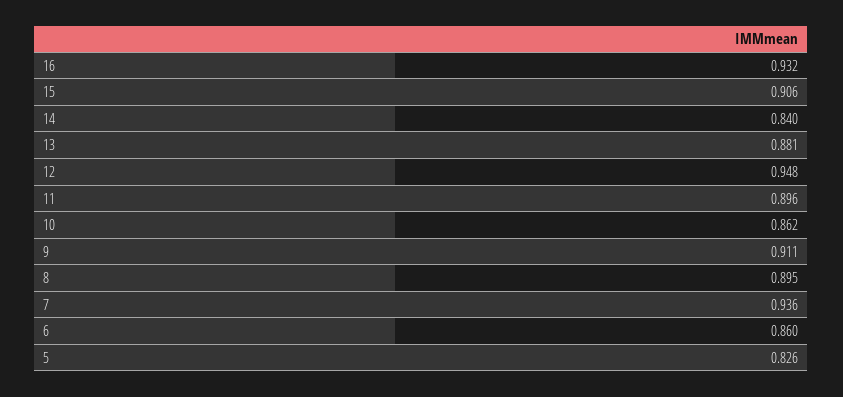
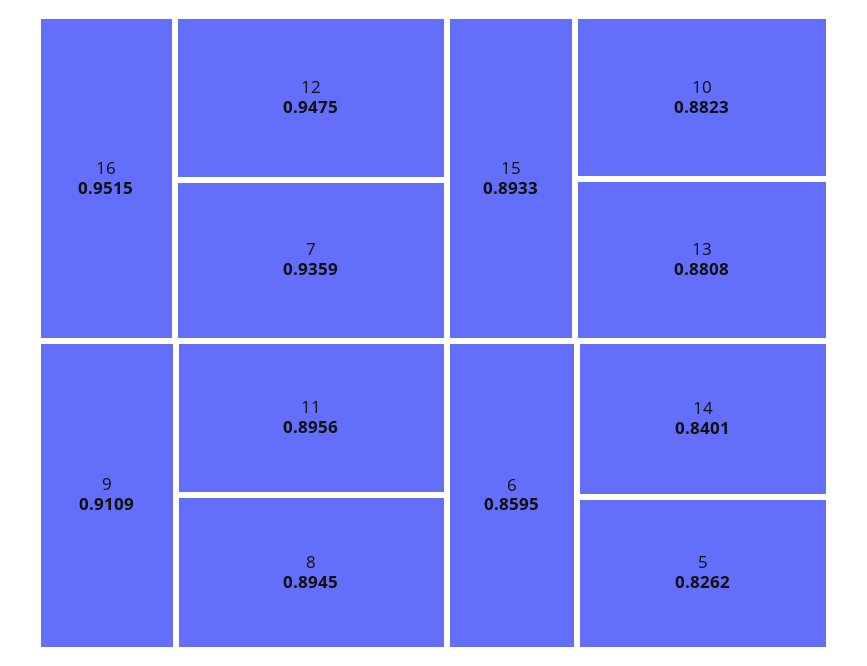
  {
-   "16": 0.932,
+   "16": 0.9515,
-   "15": 0.906,
+   "15": 0.8933,
    "14": 0.8401,
    "13": 0.8808,
    "12": 0.9475,
    "11": 0.8956,
-   "10": 0.862,
+   "10": 0.8823,
    "9": 0.9109,
    "8": 0.8945,
    "7": 0.9359,
    "6": 0.8595,
    "5": 0.8262
  }

